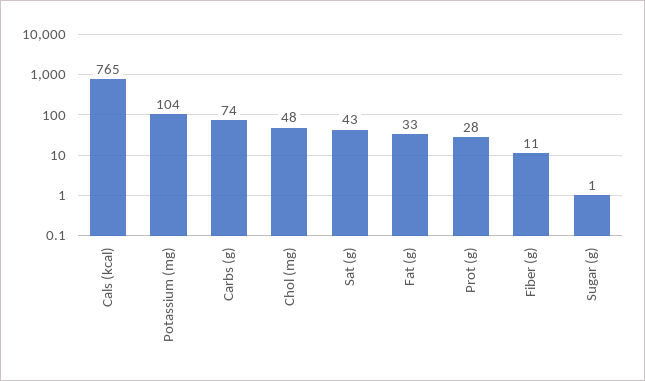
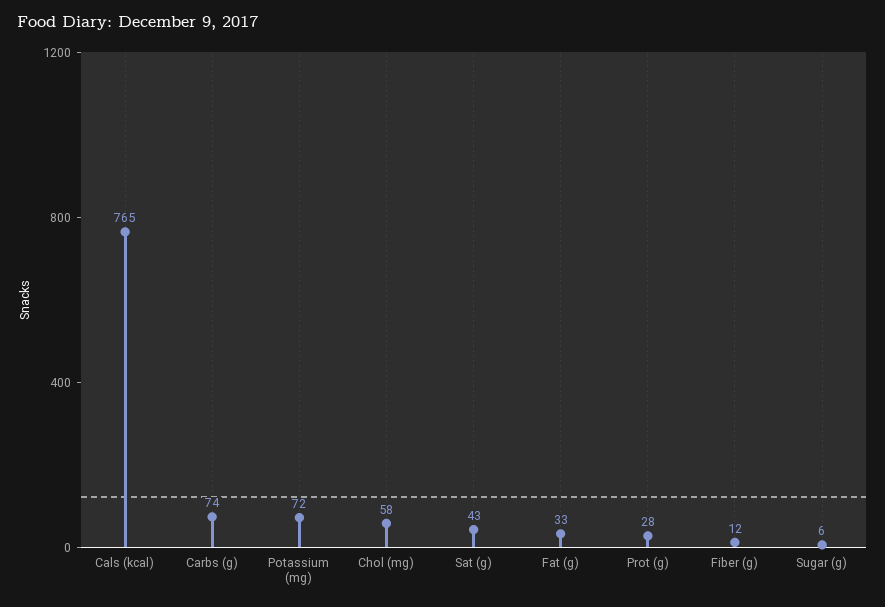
  {
    "Cals (kcal)": 765,
-   "Potassium (mg)": 104,
+   "Potassium (mg)": 72,
    "Carbs (g)": 74,
-   "Chol (mg)": 48,
+   "Chol (mg)": 58,
    "Sat (g)": 43,
    "Fat (g)": 33,
    "Prot (g)": 28,
-   "Fiber (g)": 11,
+   "Fiber (g)": 12,
-   "Sugar (g)": 1
+   "Sugar (g)": 6
  }

